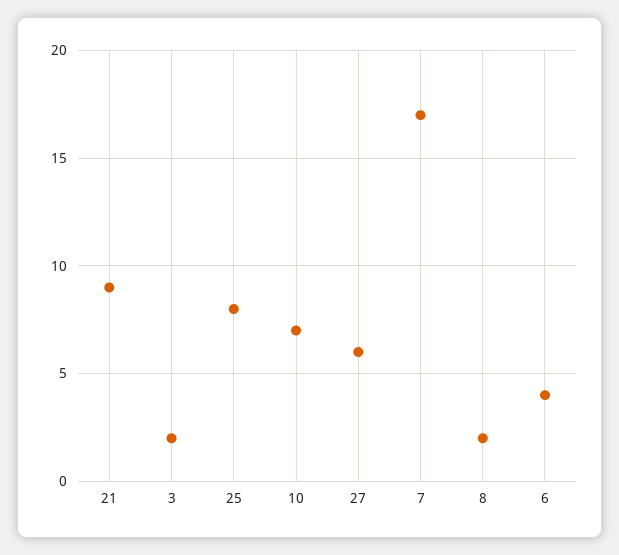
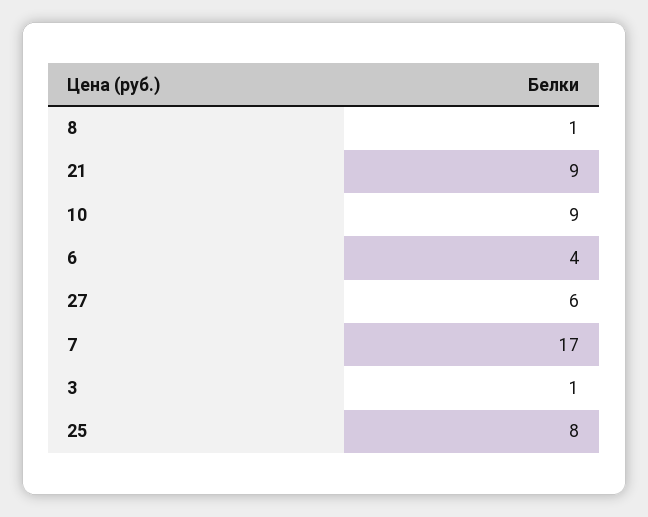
  {
    "21": 9,
-   "3": 2,
+   "3": 1,
    "25": 8,
-   "10": 7,
+   "10": 9,
    "27": 6,
    "7": 17,
-   "8": 2,
+   "8": 1,
    "6": 4
  }

